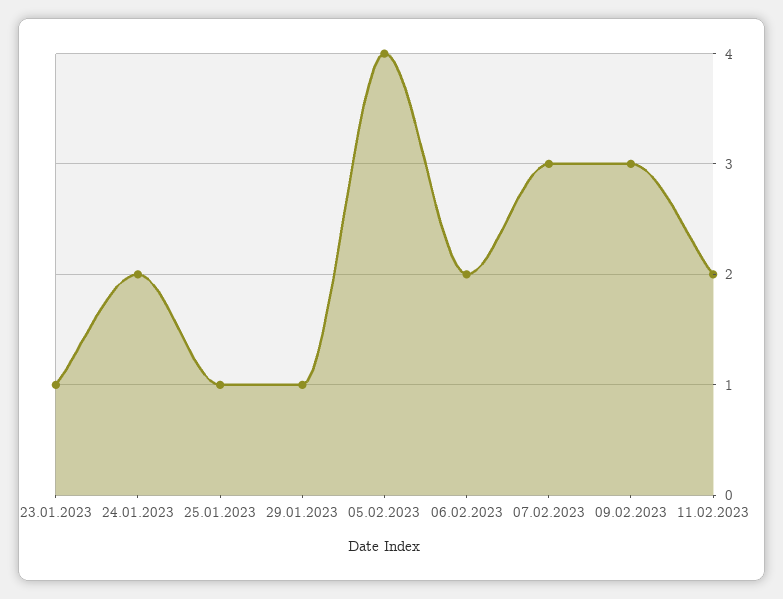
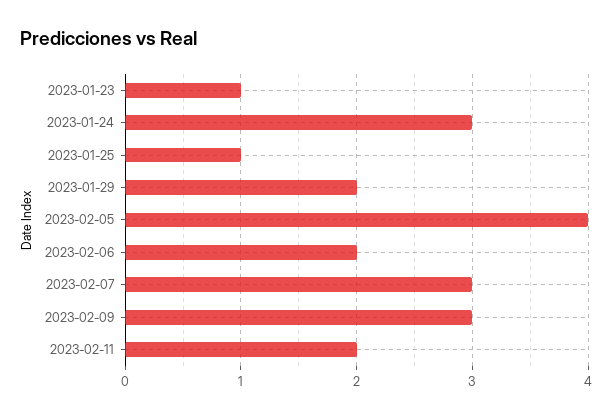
  {
    "23.01.2023": 1,
-   "24.01.2023": 2,
+   "24.01.2023": 3,
    "25.01.2023": 1,
-   "29.01.2023": 1,
+   "29.01.2023": 2,
    "05.02.2023": 4,
    "06.02.2023": 2,
    "07.02.2023": 3,
    "09.02.2023": 3,
    "11.02.2023": 2
  }

